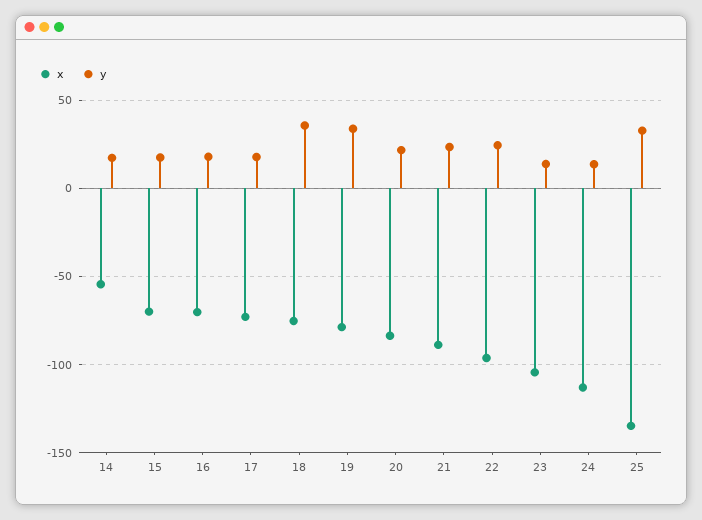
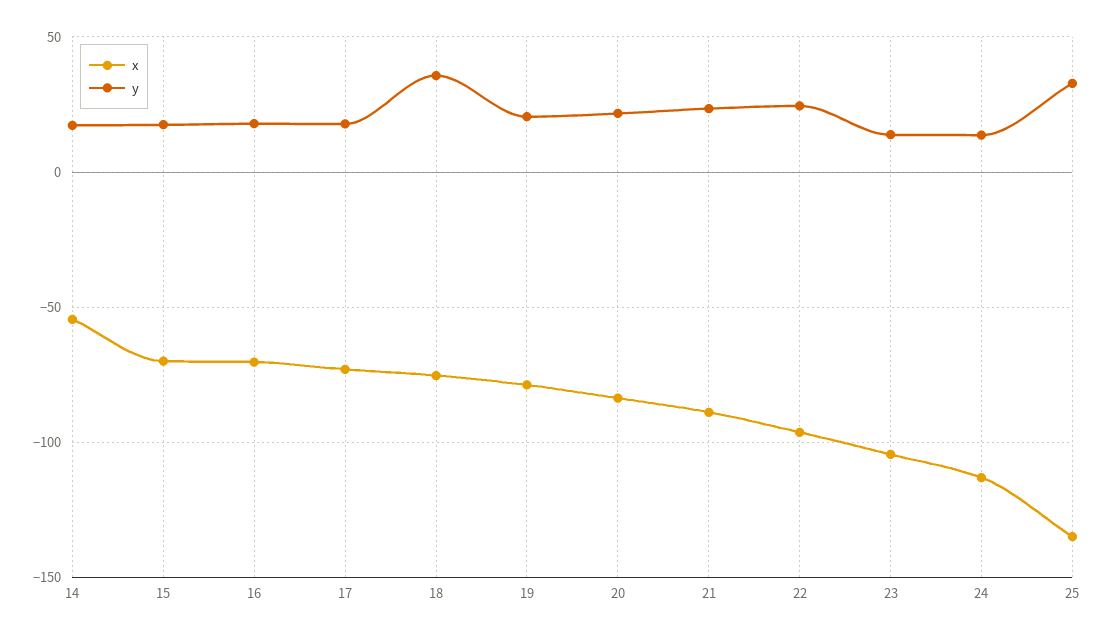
  {
    "x": {
      "14": -55,
      "15": -70,
      "16": -70,
      "17": -75,
      "18": -75,
      "19": -80,
      "20": -85,
      "21": -90,
      "22": -95,
      "23": -105,
      "24": -115,
      "25": -135
    },
    "y": {
      "14": 15,
      "15": 20,
      "16": 20,
      "17": 20,
      "18": 35,
-     "19": 35,
+     "19": 20,
      "20": 20,
      "21": 25,
      "22": 25,
      "23": 15,
      "24": 15,
      "25": 35
    }
  }

